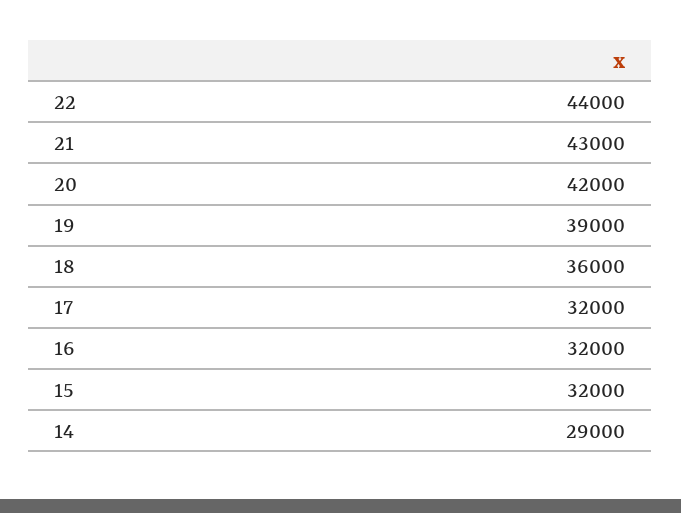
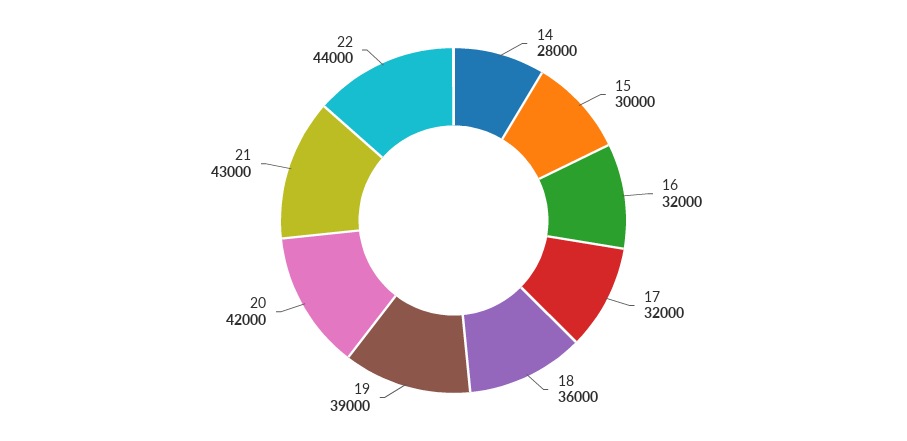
  {
    "22": 44000,
    "21": 43000,
    "20": 42000,
    "19": 39000,
    "18": 36000,
    "17": 32000,
    "16": 32000,
-   "15": 32000,
+   "15": 30000,
-   "14": 29000
+   "14": 28000
  }

